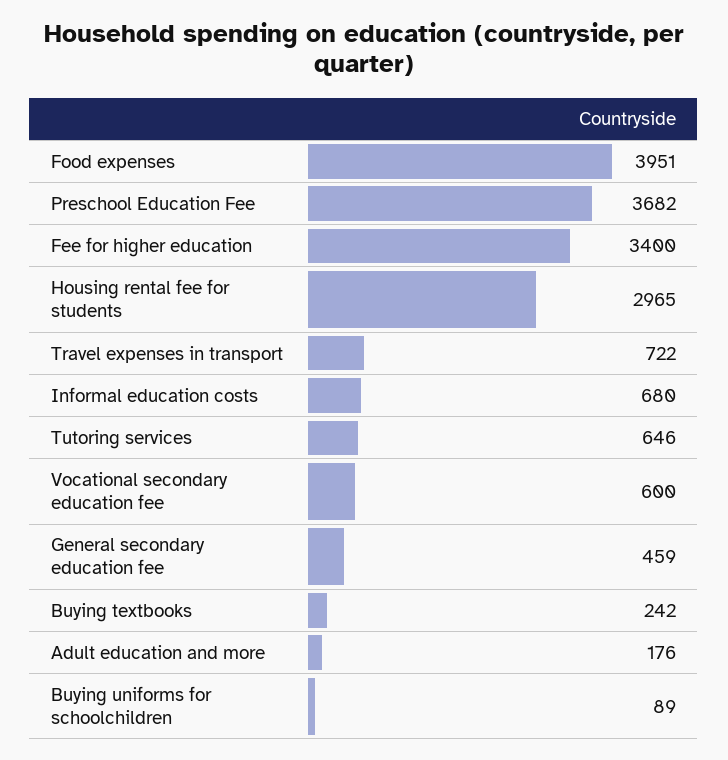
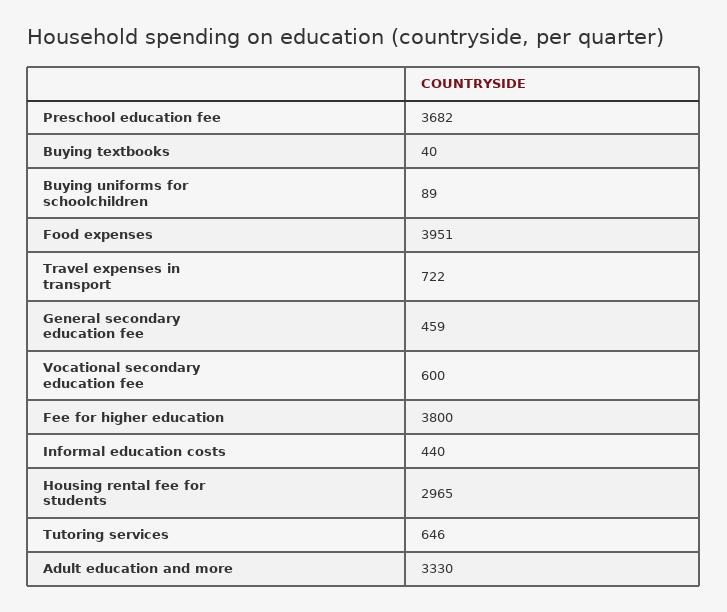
  {
    "Food expenses": 3951,
    "Preschool Education Fee": 3682,
-   "Fee for higher education": 3400,
+   "Fee for higher education": 3800,
    "Housing rental fee for students": 2965,
    "Travel expenses in transport": 722,
-   "Informal education costs": 680,
+   "Informal education costs": 440,
    "Tutoring services": 646,
    "Vocational secondary education fee": 600,
    "General secondary education fee": 459,
-   "Buying textbooks": 242,
+   "Buying textbooks": 40,
-   "Adult education and more": 176,
+   "Adult education and more": 3330,
    "Buying uniforms for schoolchildren": 89
  }

